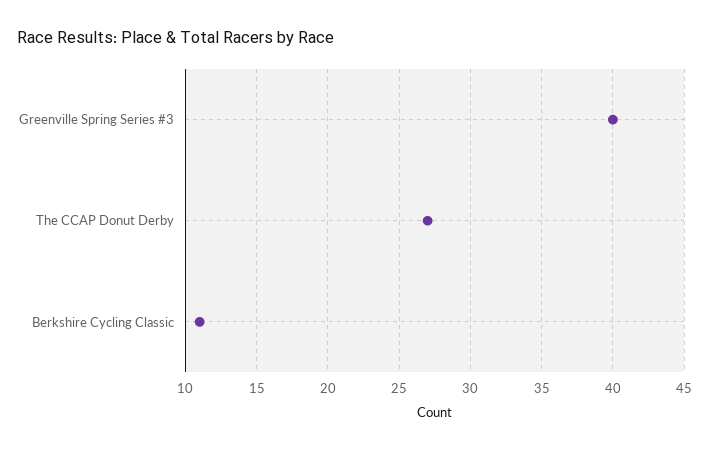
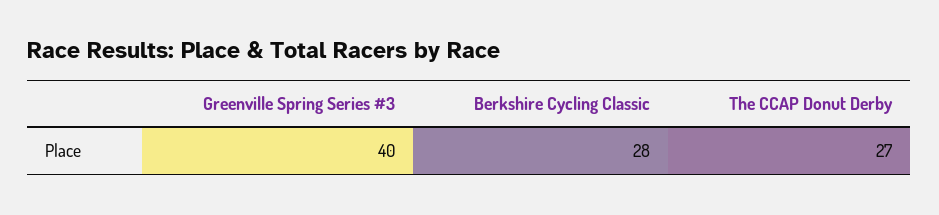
  {
    "Greenville Spring Series #3": 40,
    "The CCAP Donut Derby": 27,
-   "Berkshire Cycling Classic": 11
+   "Berkshire Cycling Classic": 28
  }

